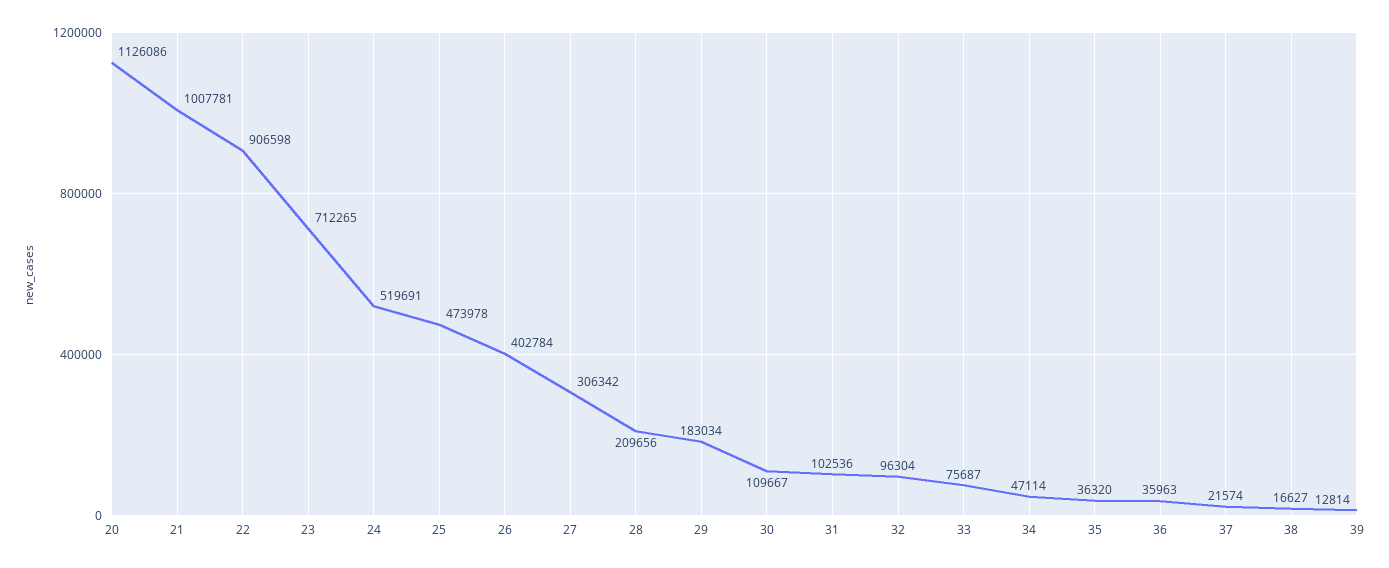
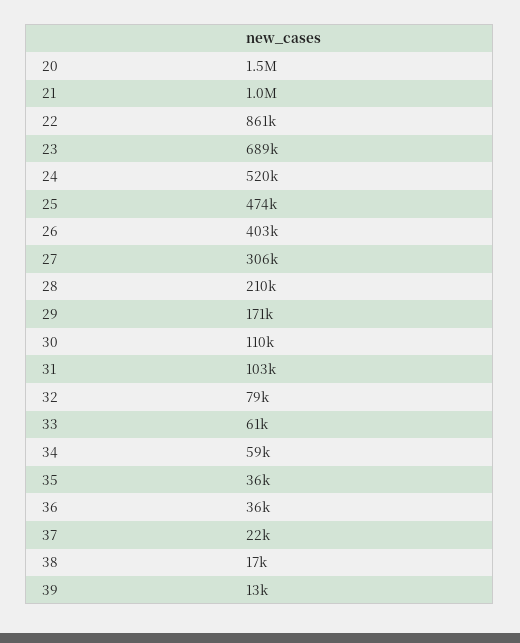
  {
-   "20": 1126086,
+   "20": 1500000,
    "21": 1007781,
-   "22": 906598,
+   "22": 861000,
-   "23": 712265,
+   "23": 689000,
    "24": 519691,
    "25": 473978,
    "26": 402784,
    "27": 306342,
    "28": 209656,
-   "29": 183034,
+   "29": 171000,
    "30": 109667,
    "31": 102536,
-   "32": 96304,
+   "32": 79000,
-   "33": 75687,
+   "33": 61000,
-   "34": 47114,
+   "34": 59000,
    "35": 36320,
    "36": 35963,
    "37": 21574,
    "38": 16627,
    "39": 12814
  }

